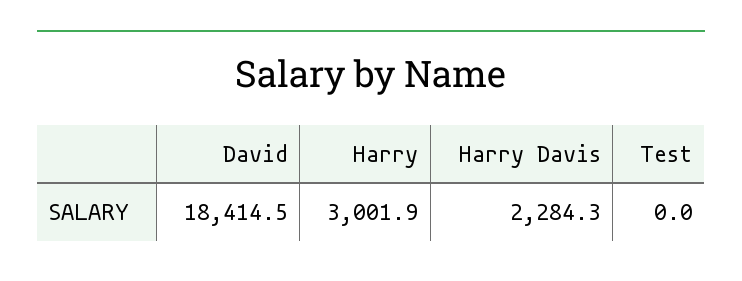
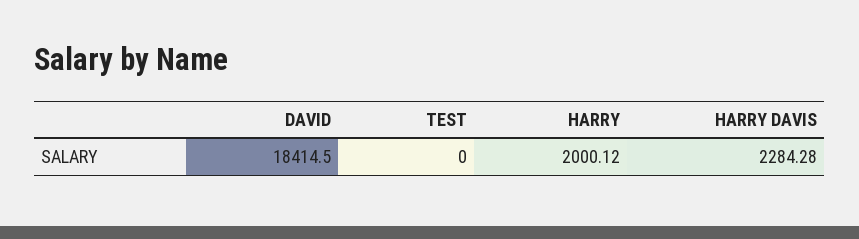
  {
    "David": 18414.5,
-   "Harry": 3001.9,
+   "Harry": 2000.12,
    "Harry Davis": 2284.28,
    "Test": 0
  }

